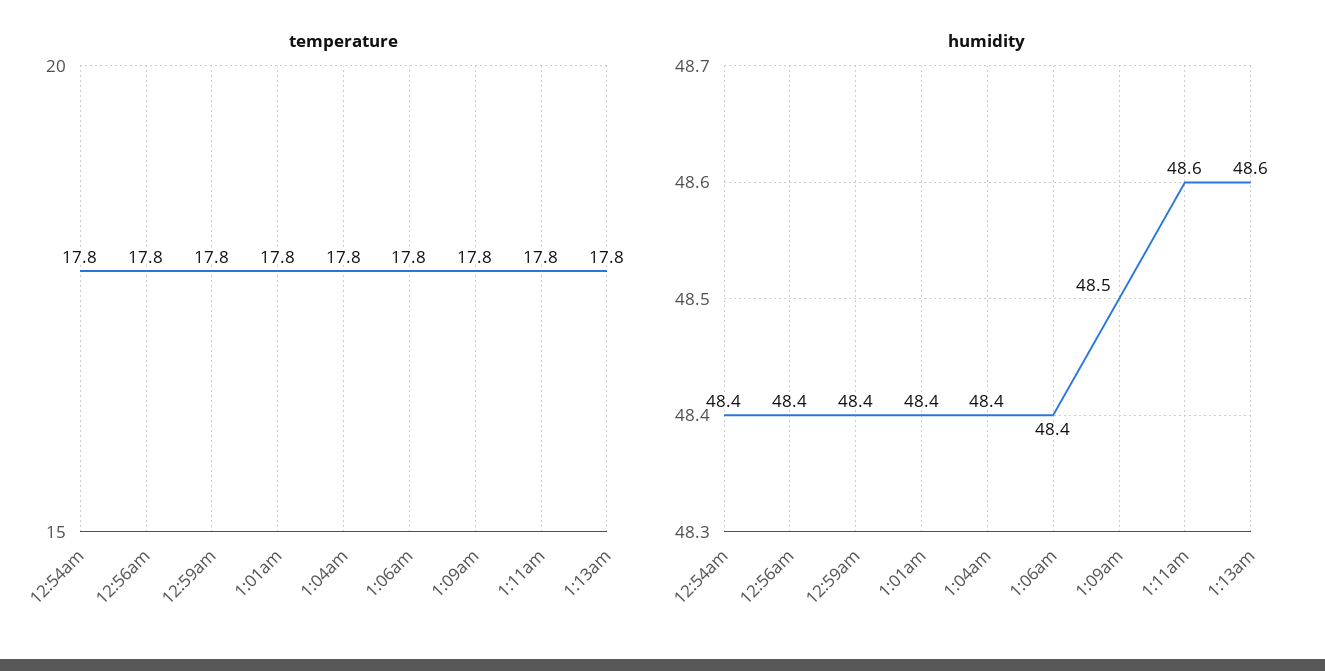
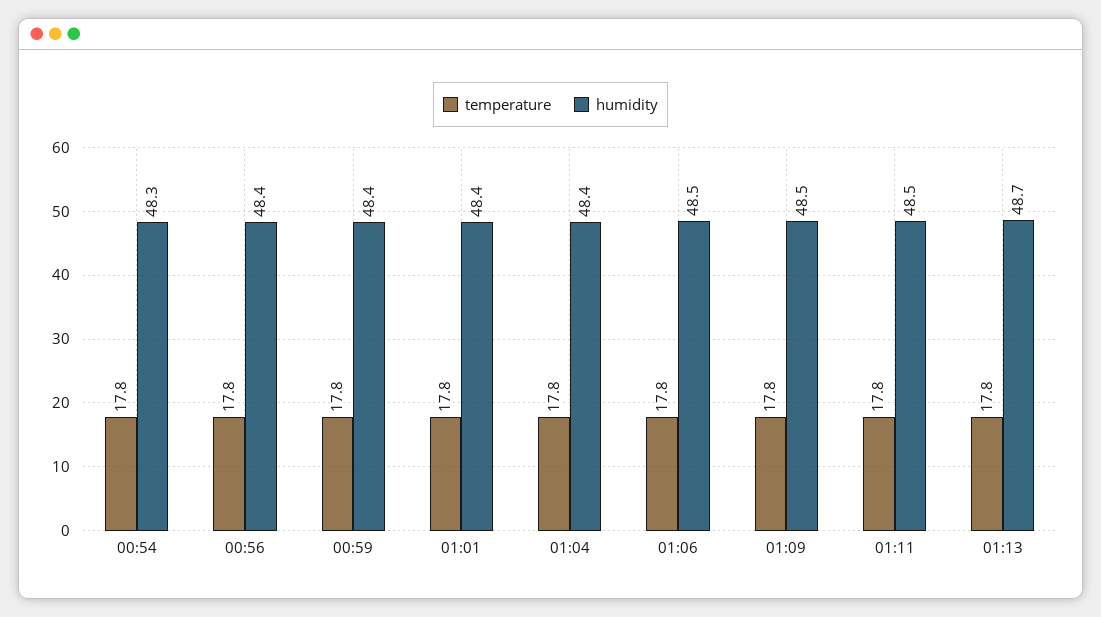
  {
    "temperature": {
      "12:54am": 17.8,
      "12:56am": 17.8,
      "12:59am": 17.8,
      "1:01am": 17.8,
      "1:04am": 17.8,
      "1:06am": 17.8,
      "1:09am": 17.8,
      "1:11am": 17.8,
      "1:13am": 17.8
    },
    "humidity": {
-     "12:54am": 48.4,
+     "12:54am": 48.3,
      "12:56am": 48.4,
      "12:59am": 48.4,
      "1:01am": 48.4,
      "1:04am": 48.4,
-     "1:06am": 48.4,
+     "1:06am": 48.5,
      "1:09am": 48.5,
-     "1:11am": 48.6,
+     "1:11am": 48.5,
-     "1:13am": 48.6
+     "1:13am": 48.7
    }
  }

